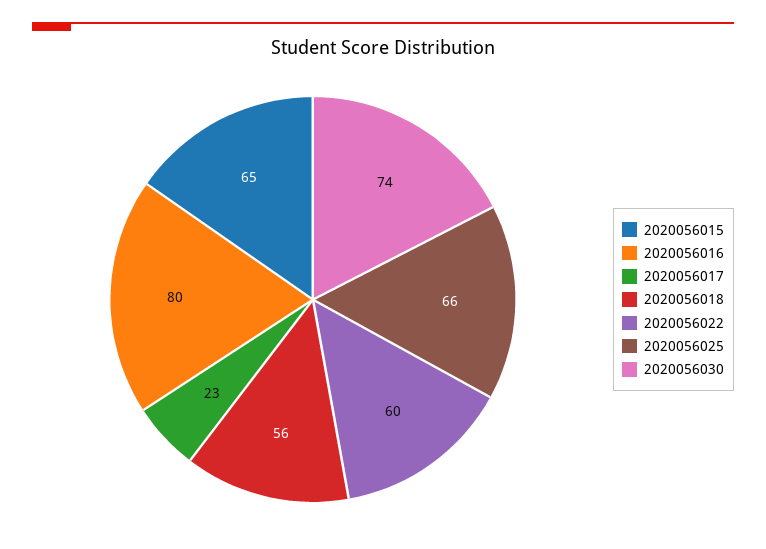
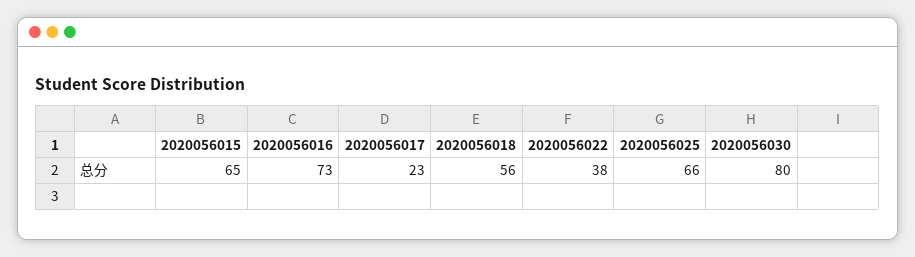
  {
    "2020056015": 65,
-   "2020056016": 80,
+   "2020056016": 73,
    "2020056017": 23,
    "2020056018": 56,
-   "2020056022": 60,
+   "2020056022": 38,
    "2020056025": 66,
-   "2020056030": 74
+   "2020056030": 80
  }

